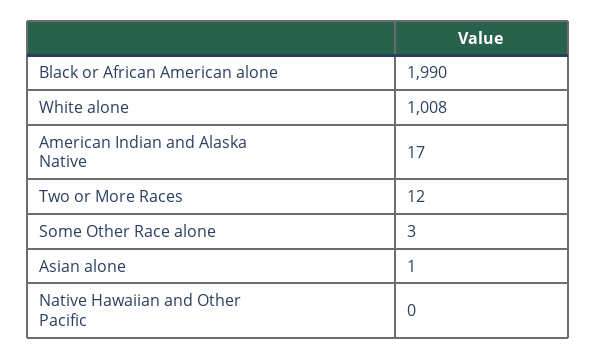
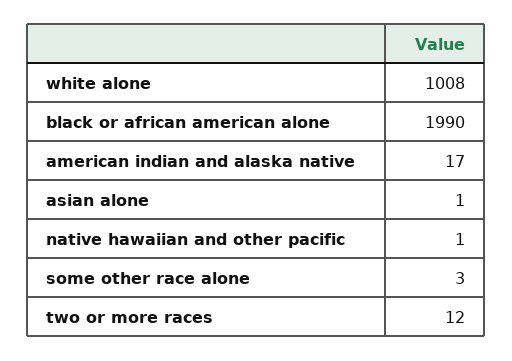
  {
    "Black or African American alone": 1990,
    "White alone": 1008,
    "American Indian and Alaska Native": 17,
    "Two or More Races": 12,
    "Some Other Race alone": 3,
    "Asian alone": 1,
-   "Native Hawaiian and Other Pacific": 0
+   "Native Hawaiian and Other Pacific": 1
  }

